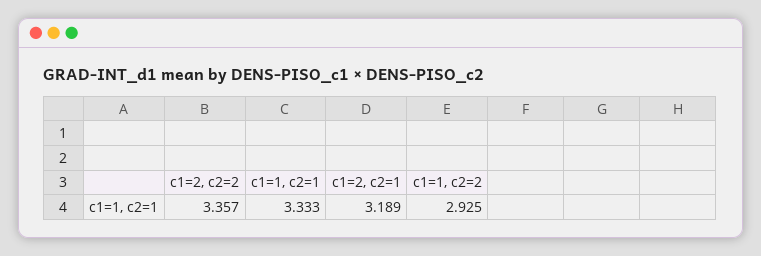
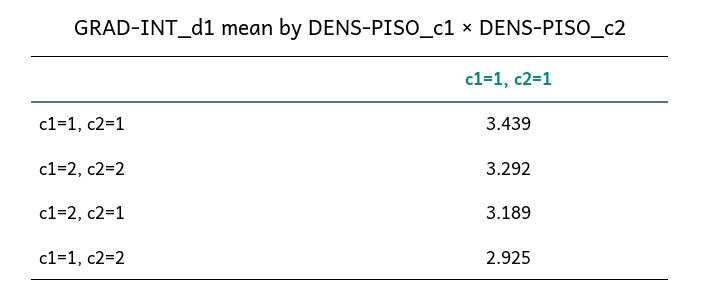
  {
-   "c1=2, c2=2": 3.357,
+   "c1=2, c2=2": 3.292,
-   "c1=1, c2=1": 3.333,
+   "c1=1, c2=1": 3.439,
    "c1=2, c2=1": 3.189,
    "c1=1, c2=2": 2.925
  }

